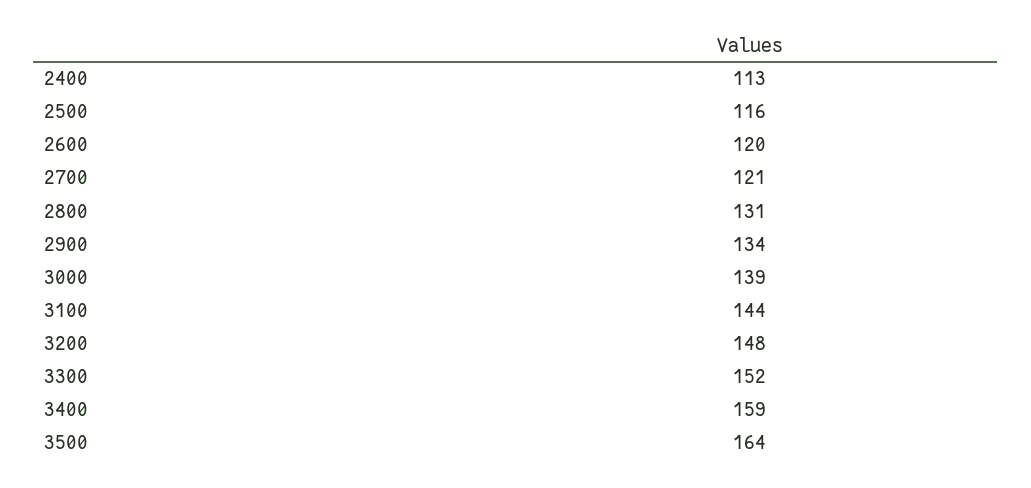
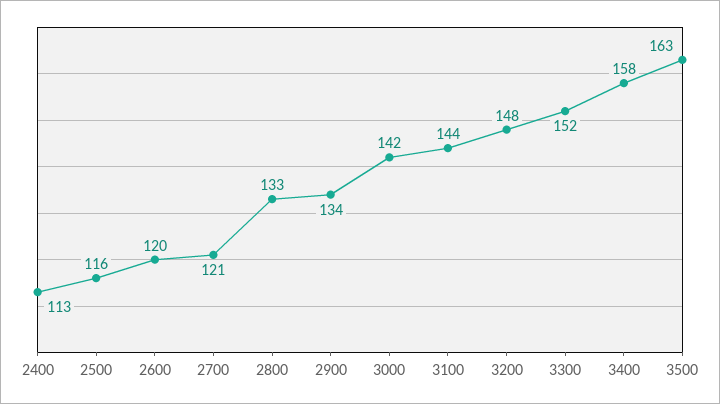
  {
    "2400": 113,
    "2500": 116,
    "2600": 120,
    "2700": 121,
-   "2800": 131,
+   "2800": 133,
    "2900": 134,
-   "3000": 139,
+   "3000": 142,
    "3100": 144,
    "3200": 148,
    "3300": 152,
-   "3400": 159,
+   "3400": 158,
-   "3500": 164
+   "3500": 163
  }

